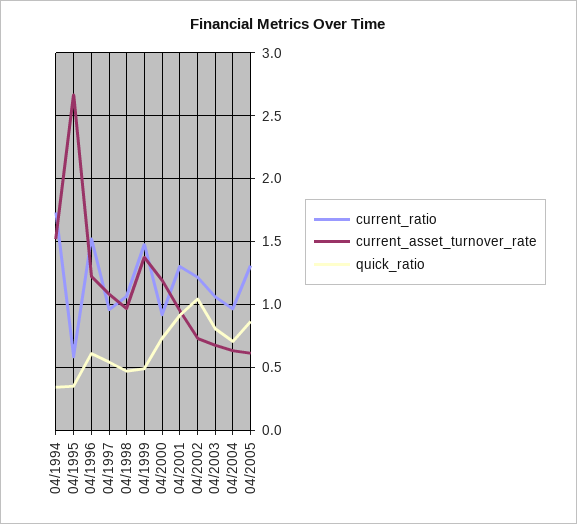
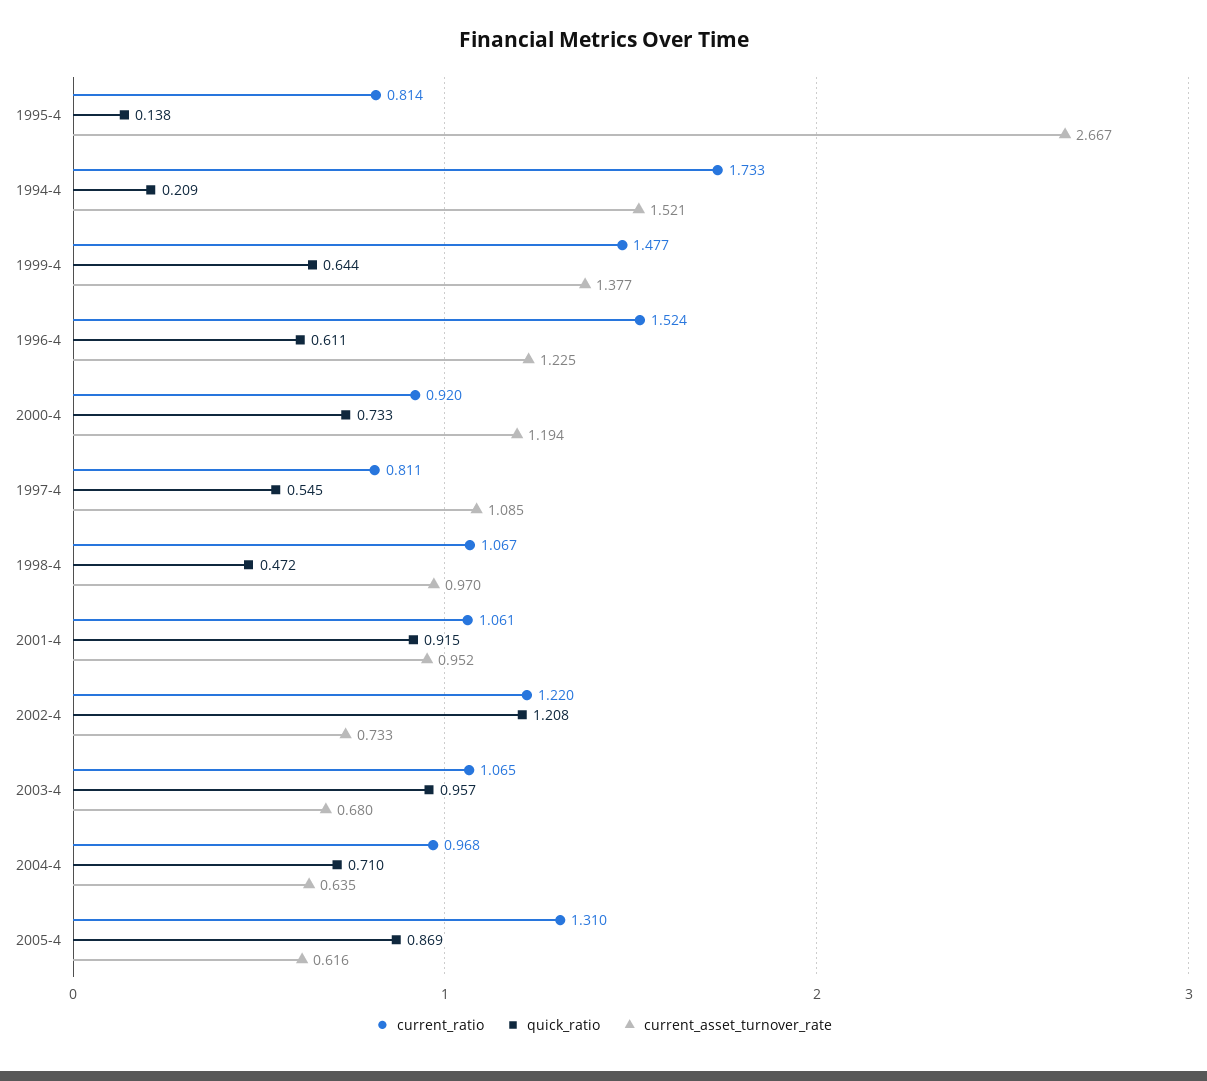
  {
    "current_ratio": {
      "04/1994": 1.733,
-     "04/1995": 0.6,
+     "04/1995": 0.814,
      "04/1996": 1.524,
-     "04/1997": 0.95,
+     "04/1997": 0.811,
      "04/1998": 1.067,
      "04/1999": 1.477,
      "04/2000": 0.92,
-     "04/2001": 1.3,
+     "04/2001": 1.061,
      "04/2002": 1.22,
      "04/2003": 1.065,
      "04/2004": 0.968,
      "04/2005": 1.31
    },
    "current_asset_turnover_rate": {
      "04/1994": 1.521,
      "04/1995": 2.667,
      "04/1996": 1.225,
      "04/1997": 1.085,
      "04/1998": 0.97,
      "04/1999": 1.377,
      "04/2000": 1.194,
      "04/2001": 0.952,
      "04/2002": 0.733,
      "04/2003": 0.68,
      "04/2004": 0.635,
      "04/2005": 0.616
    },
    "quick_ratio": {
-     "04/1994": 0.35,
+     "04/1994": 0.209,
-     "04/1995": 0.35,
+     "04/1995": 0.138,
      "04/1996": 0.611,
      "04/1997": 0.545,
      "04/1998": 0.472,
-     "04/1999": 0.5,
+     "04/1999": 0.644,
      "04/2000": 0.733,
      "04/2001": 0.915,
-     "04/2002": 1.05,
+     "04/2002": 1.208,
-     "04/2003": 0.8,
+     "04/2003": 0.957,
      "04/2004": 0.71,
      "04/2005": 0.869
    }
  }

